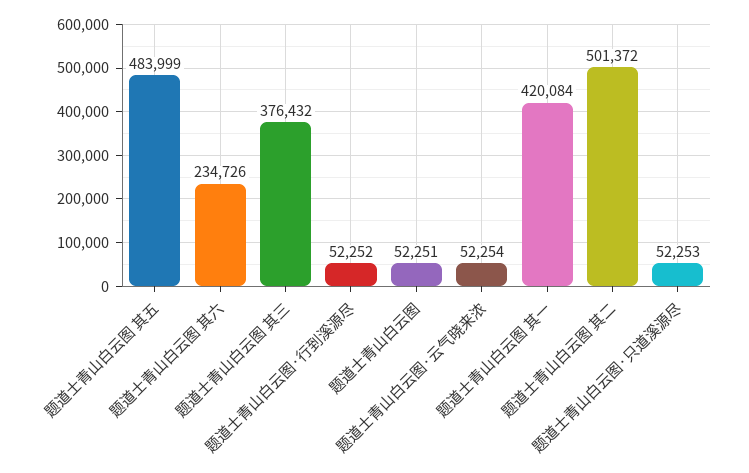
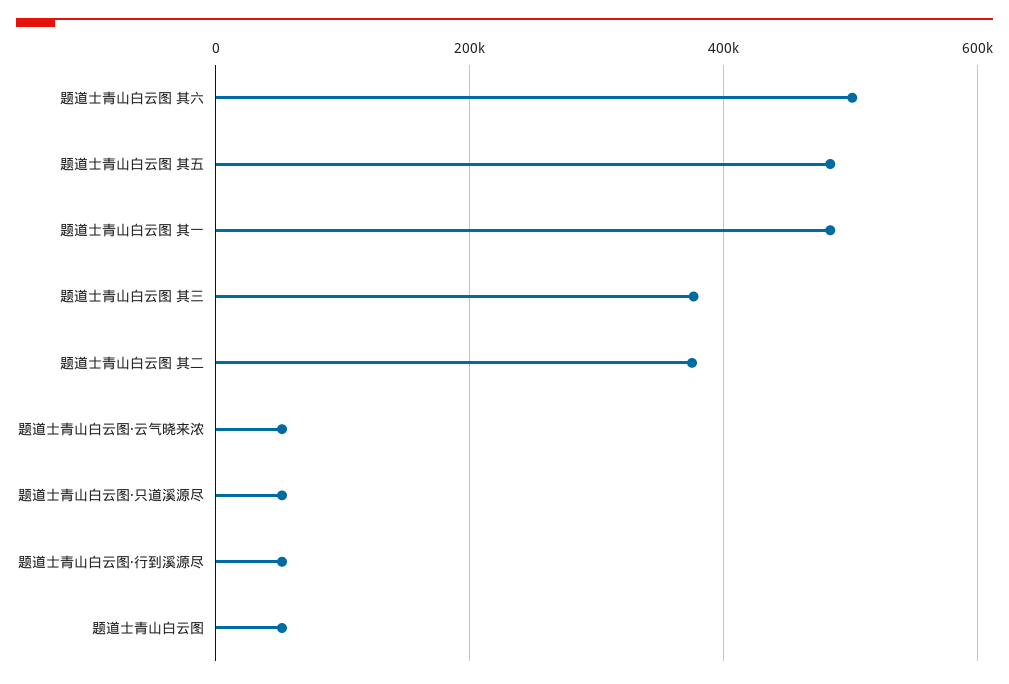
  {
    "题道士青山白云图 其五": 483999,
-   "题道士青山白云图 其六": 234726,
+   "题道士青山白云图 其六": 500000,
    "题道士青山白云图 其三": 376432,
    "题道士青山白云图·行到溪源尽": 52252,
    "题道士青山白云图": 52251,
    "题道士青山白云图·云气晓来浓": 52254,
-   "题道士青山白云图 其一": 420084,
+   "题道士青山白云图 其一": 480000,
-   "题道士青山白云图 其二": 501372,
+   "题道士青山白云图 其二": 380000,
    "题道士青山白云图·只道溪源尽": 52253
  }

